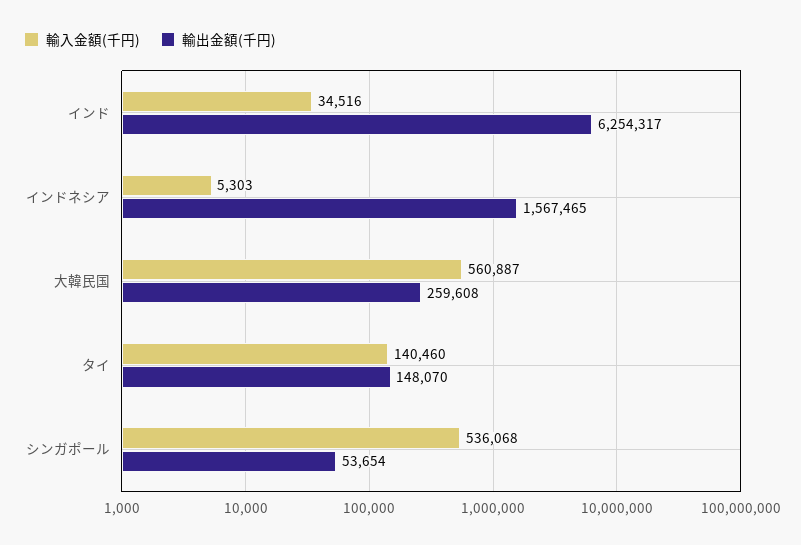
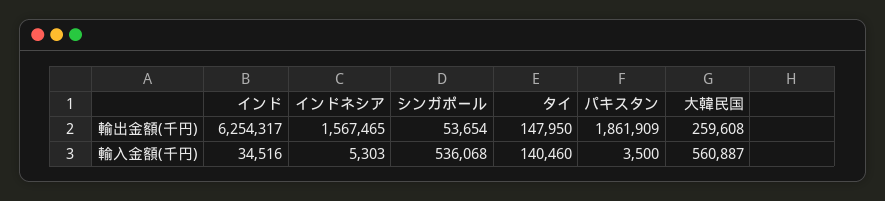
  {
    "輸入金額(千円)": {
      "インド": 34516,
      "インドネシア": 5303,
      "大韓民国": 560887,
      "タイ": 140460,
-     "シンガポール": 536068
+     "シンガポール": 536068,
+     "パキスタン": 3500
    },
    "輸出金額(千円)": {
      "インド": 6254317,
      "インドネシア": 1567465,
      "大韓民国": 259608,
-     "タイ": 148070,
+     "タイ": 147950,
-     "シンガポール": 53654
+     "シンガポール": 53654,
+     "パキスタン": 1861909
    }
  }

